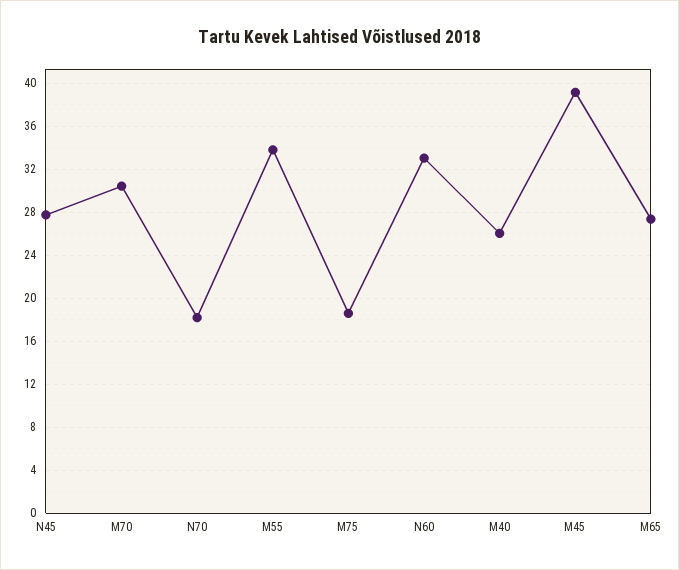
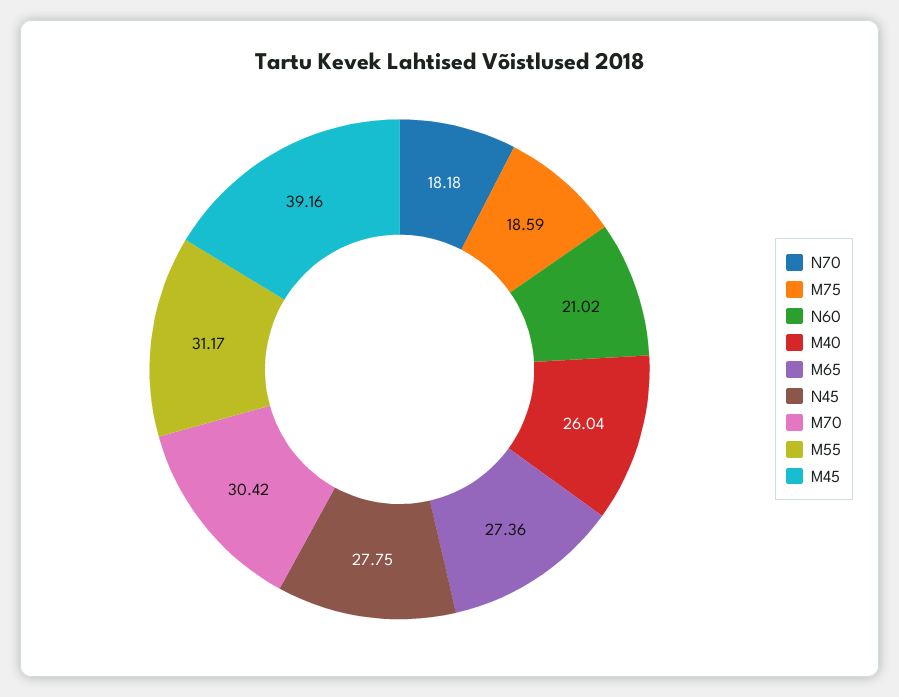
  {
    "N45": 27.75,
    "M70": 30.42,
    "N70": 18.18,
-   "M55": 34,
+   "M55": 31.17,
    "M75": 18.59,
-   "N60": 33,
+   "N60": 21.02,
    "M40": 26.04,
    "M45": 39.16,
    "M65": 27.36
  }

